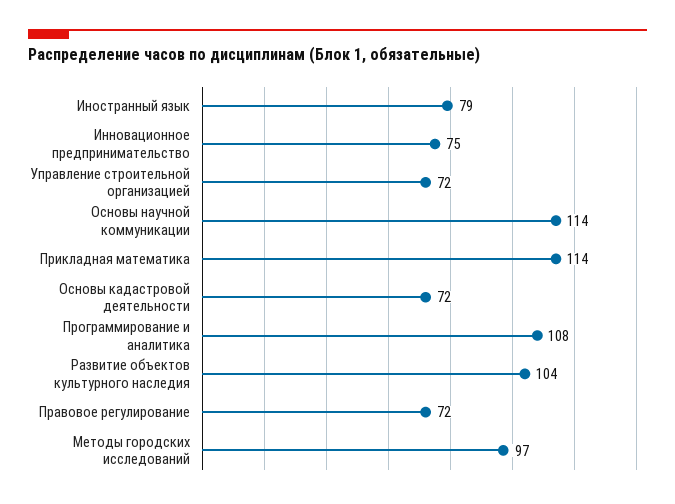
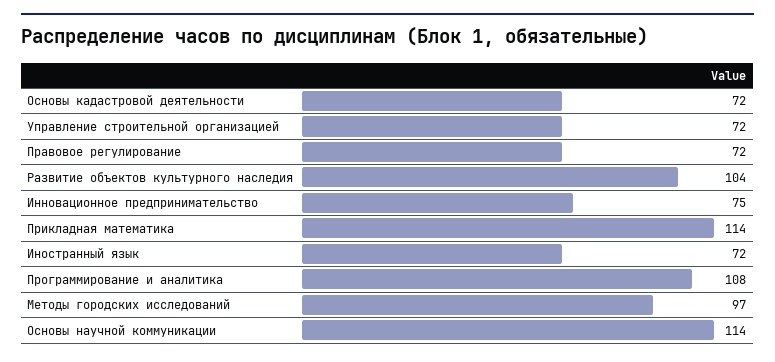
  {
-   "Иностранный язык": 79,
+   "Иностранный язык": 72,
    "Инновационное предпринимательство": 75,
    "Управление строительной организацией": 72,
    "Основы научной коммуникации": 114,
    "Прикладная математика": 114,
    "Основы кадастровой деятельности": 72,
    "Программирование и аналитика": 108,
    "Развитие объектов культурного наследия": 104,
    "Правовое регулирование": 72,
    "Методы городских исследований": 97
  }

